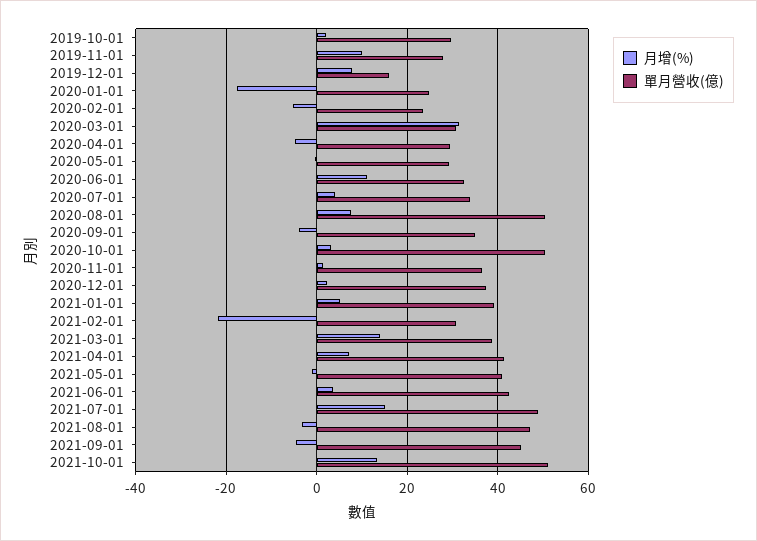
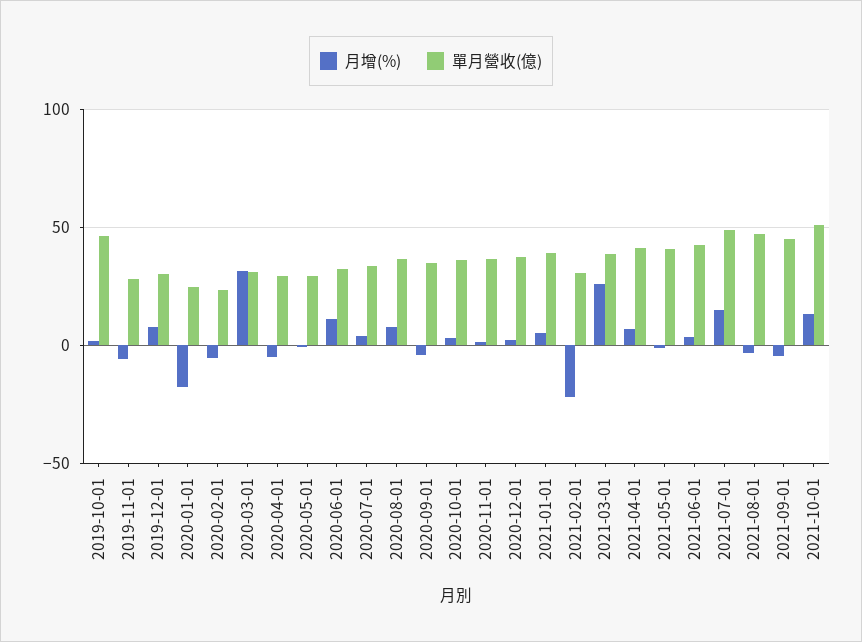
  {
    "月增(%)": {
      "2019-10-01": 2,
-     "2019-11-01": 10,
+     "2019-11-01": -5,
      "2019-12-01": 8,
      "2020-01-01": -18,
      "2020-02-01": -6,
      "2020-03-01": 32,
      "2020-04-01": -4,
      "2020-05-01": 0,
      "2020-06-01": 12,
      "2020-07-01": 4,
      "2020-08-01": 8,
      "2020-09-01": -4,
      "2020-10-01": 4,
      "2020-11-01": 2,
      "2020-12-01": 2,
      "2021-01-01": 6,
      "2021-02-01": -22,
-     "2021-03-01": 14,
+     "2021-03-01": 25,
      "2021-04-01": 8,
      "2021-05-01": 0,
      "2021-06-01": 4,
      "2021-07-01": 16,
      "2021-08-01": -4,
      "2021-09-01": -4,
      "2021-10-01": 14
    },
    "單月營收(億)": {
-     "2019-10-01": 30,
+     "2019-10-01": 45,
      "2019-11-01": 28,
-     "2019-12-01": 16,
+     "2019-12-01": 30,
      "2020-01-01": 24,
      "2020-02-01": 24,
      "2020-03-01": 30,
      "2020-04-01": 30,
      "2020-05-01": 30,
      "2020-06-01": 32,
      "2020-07-01": 34,
-     "2020-08-01": 50,
+     "2020-08-01": 35,
      "2020-09-01": 34,
-     "2020-10-01": 50,
+     "2020-10-01": 35,
      "2020-11-01": 36,
      "2020-12-01": 38,
      "2021-01-01": 40,
      "2021-02-01": 30,
      "2021-03-01": 38,
      "2021-04-01": 42,
      "2021-05-01": 40,
      "2021-06-01": 42,
      "2021-07-01": 48,
      "2021-08-01": 48,
      "2021-09-01": 46,
      "2021-10-01": 52
    }
  }

